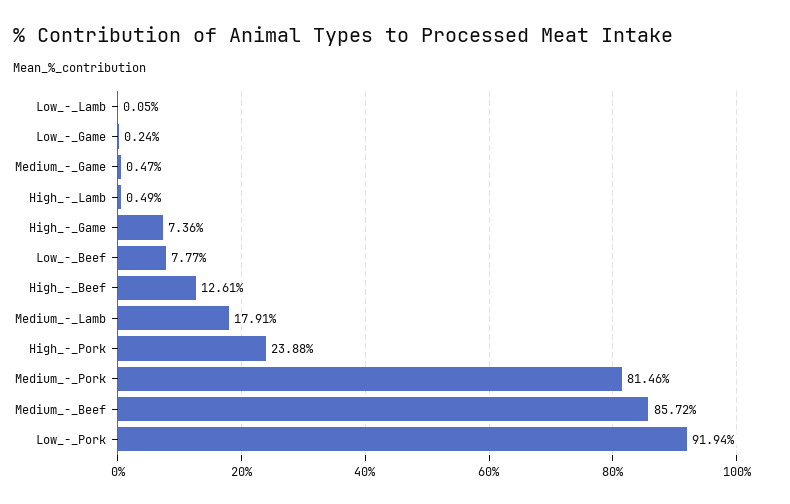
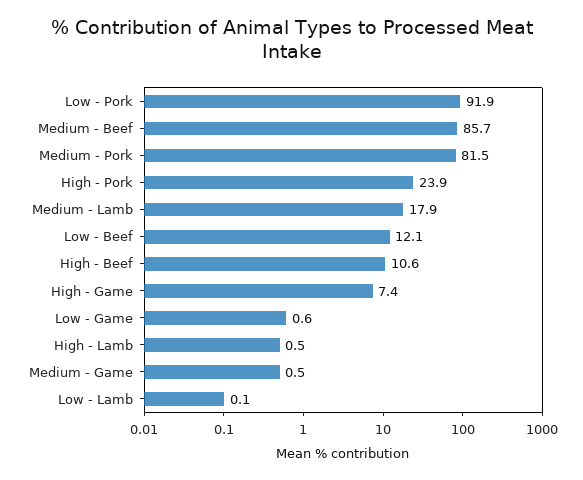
  {
    "Low_-_Lamb": 0.05,
-   "Low_-_Game": 0.24,
+   "Low_-_Game": 0.6,
    "Medium_-_Game": 0.47,
    "High_-_Lamb": 0.49,
    "High_-_Game": 7.36,
-   "Low_-_Beef": 7.77,
+   "Low_-_Beef": 12.1,
-   "High_-_Beef": 12.61,
+   "High_-_Beef": 10.6,
    "Medium_-_Lamb": 17.91,
    "High_-_Pork": 23.88,
    "Medium_-_Pork": 81.46,
    "Medium_-_Beef": 85.72,
    "Low_-_Pork": 91.94
  }

